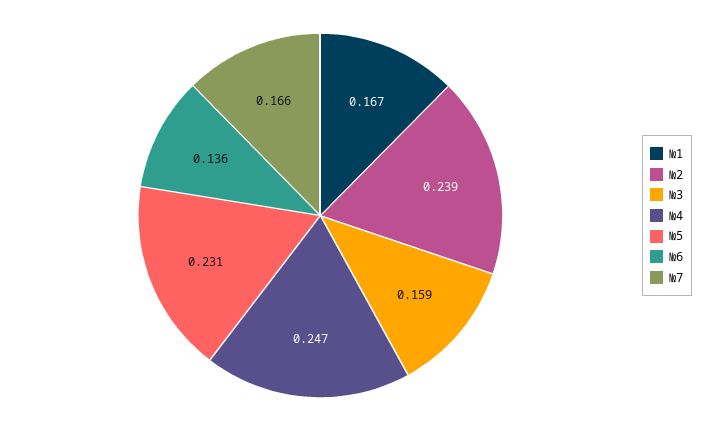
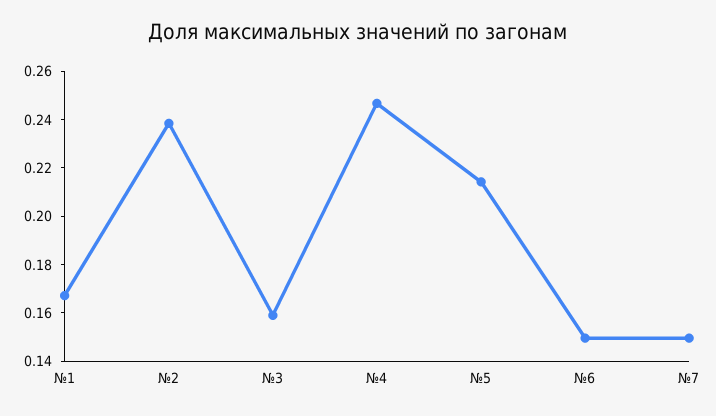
  {
    "№1": 0.167,
    "№2": 0.239,
    "№3": 0.159,
    "№4": 0.247,
-   "№5": 0.231,
+   "№5": 0.215,
-   "№6": 0.136,
+   "№6": 0.15,
-   "№7": 0.166
+   "№7": 0.15
  }

